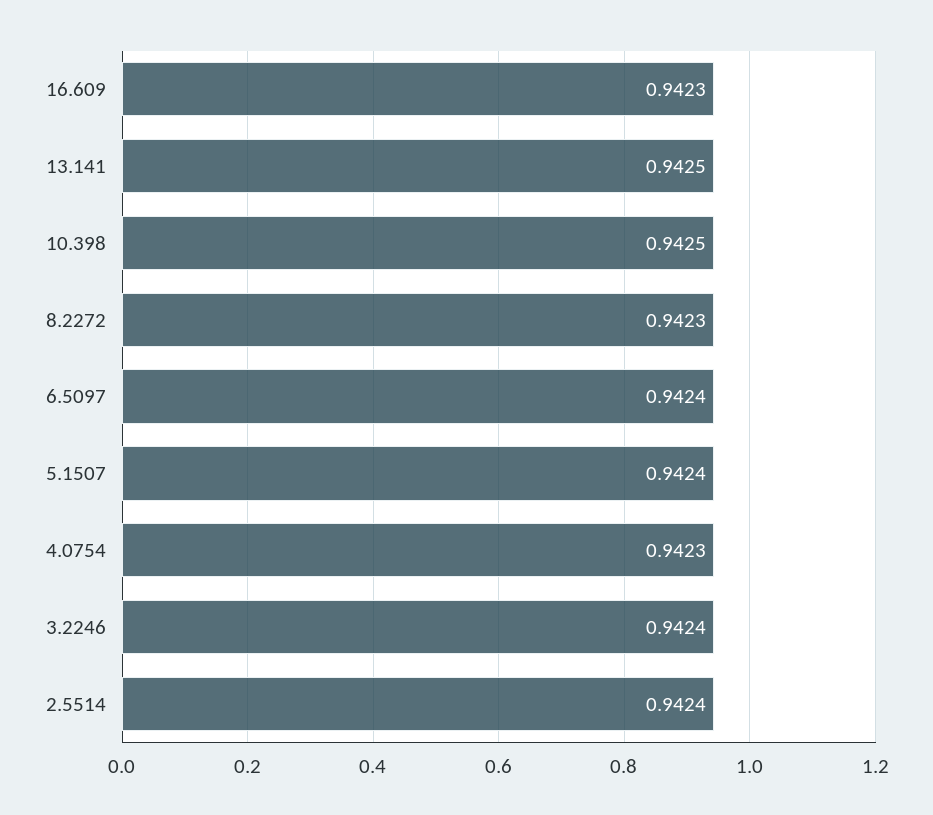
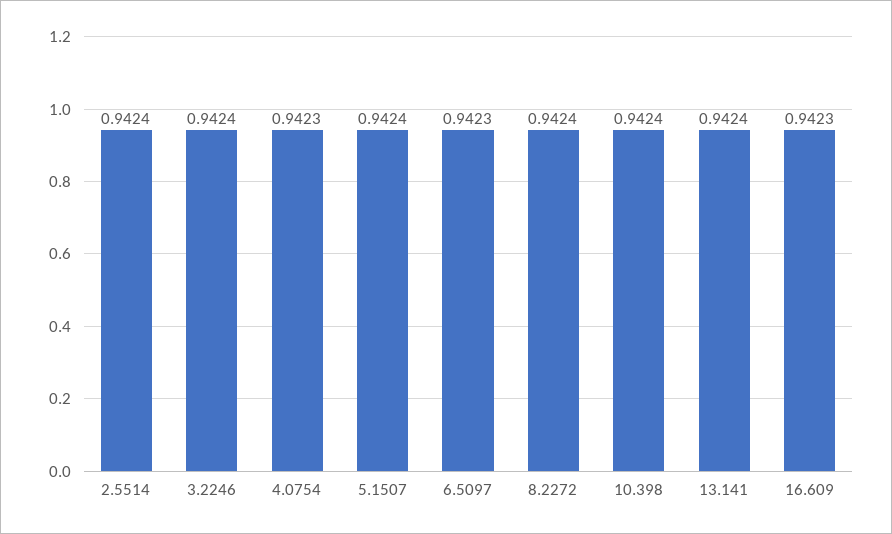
  {
    "16.609": 0.9423,
-   "13.141": 0.9425,
+   "13.141": 0.9424,
-   "10.398": 0.9425,
+   "10.398": 0.9424,
-   "8.2272": 0.9423,
+   "8.2272": 0.9424,
-   "6.5097": 0.9424,
+   "6.5097": 0.9423,
    "5.1507": 0.9424,
    "4.0754": 0.9423,
    "3.2246": 0.9424,
    "2.5514": 0.9424
  }

